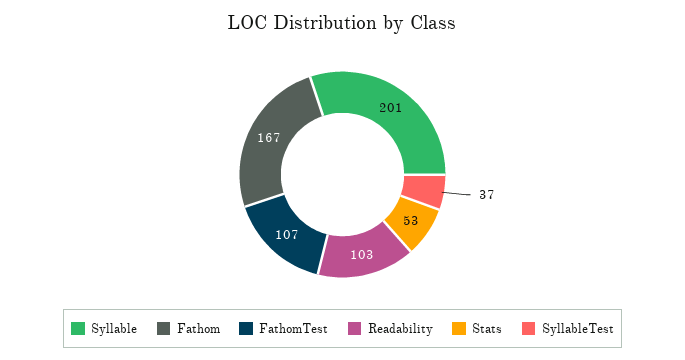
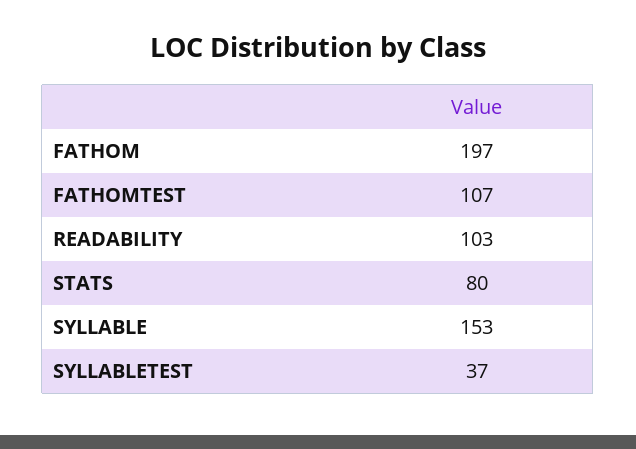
  {
-   "Syllable": 201,
+   "Syllable": 153,
-   "Fathom": 167,
+   "Fathom": 197,
    "FathomTest": 107,
    "Readability": 103,
-   "Stats": 53,
+   "Stats": 80,
    "SyllableTest": 37
  }

